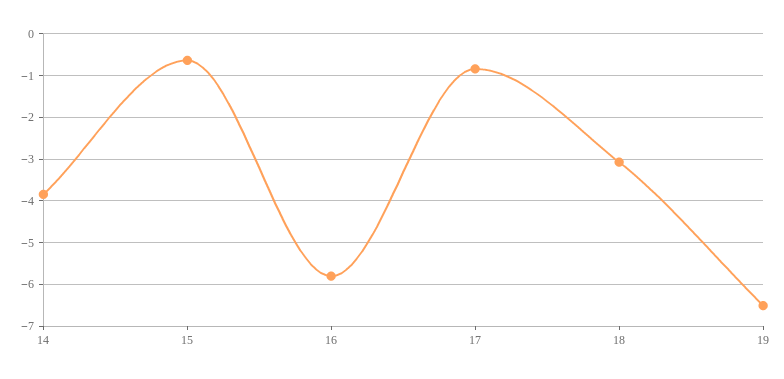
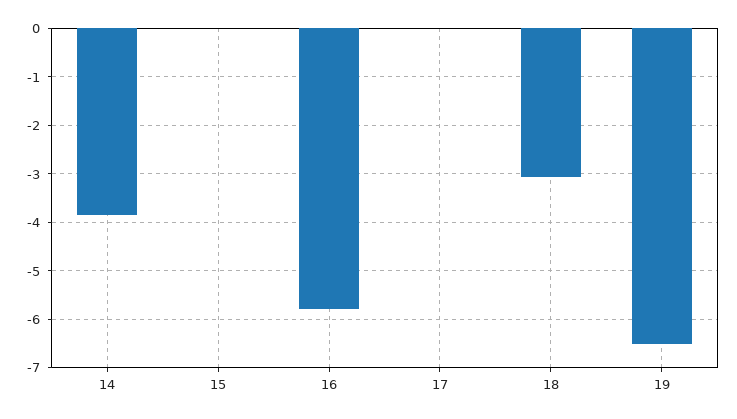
  {
    "14": -3.8,
-   "15": -0.6,
+   "15": 0,
    "16": -5.8,
-   "17": -0.8,
+   "17": 0,
    "18": -3,
    "19": -6.6
  }

